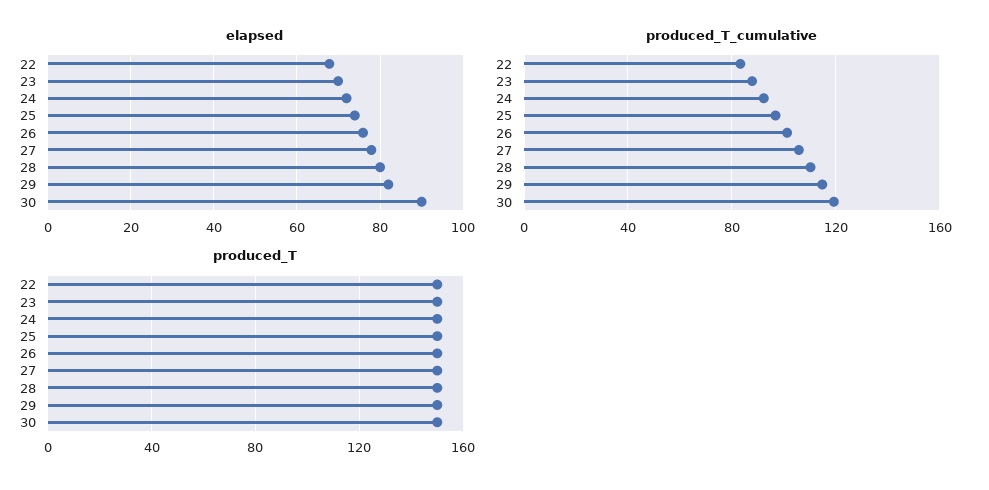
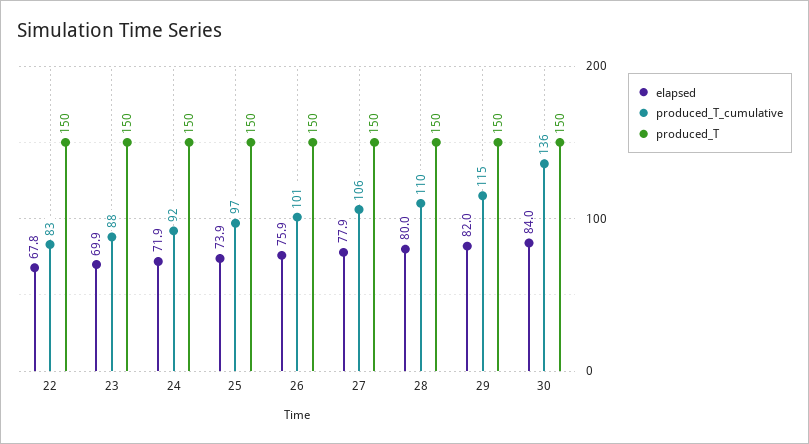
  {
    "elapsed": {
      "22": 67.8,
      "23": 69.9,
      "24": 71.9,
      "25": 73.9,
      "26": 75.9,
      "27": 77.9,
      "28": 80,
      "29": 82,
-     "30": 90
+     "30": 84
    },
    "produced_T_cumulative": {
      "22": 83,
      "23": 88,
      "24": 92,
      "25": 97,
      "26": 101,
      "27": 106,
      "28": 110,
      "29": 115,
-     "30": 120
+     "30": 136
    },
    "produced_T": {
      "22": 150,
      "23": 150,
      "24": 150,
      "25": 150,
      "26": 150,
      "27": 150,
      "28": 150,
      "29": 150,
      "30": 150
    }
  }

